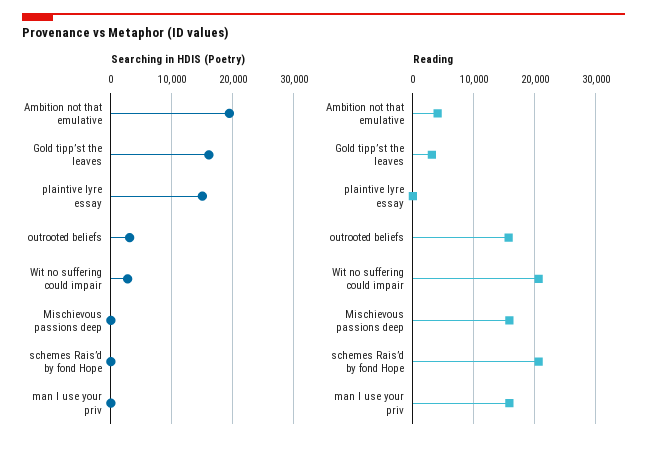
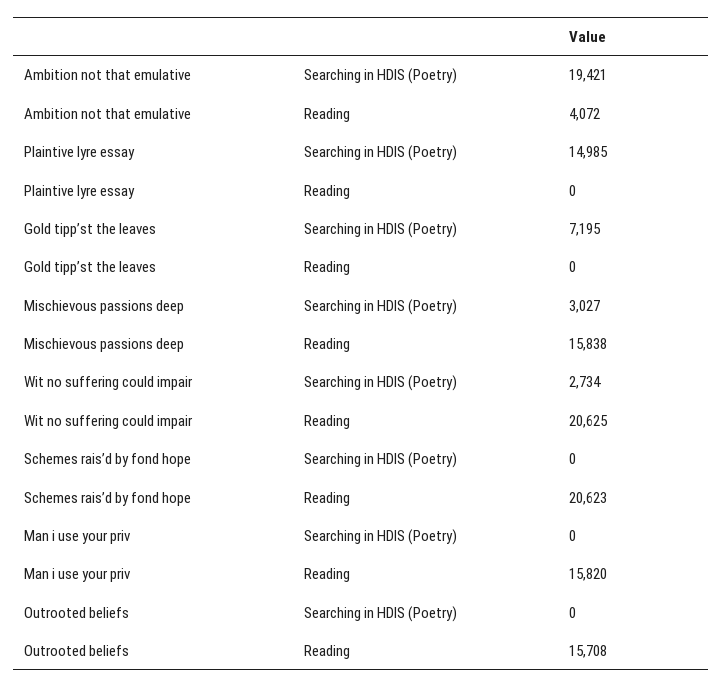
  {
    "Searching in HDIS (Poetry)": {
      "Ambition not that emulative": 19421,
-     "Gold tipp’st the leaves": 16000,
+     "Gold tipp’st the leaves": 7195,
      "plaintive lyre essay": 14985,
-     "outrooted beliefs": 3000,
+     "outrooted beliefs": 0,
      "Wit no suffering could impair": 2734,
-     "Mischievous passions deep": 0,
+     "Mischievous passions deep": 3027,
      "schemes Rais’d by fond Hope": 0,
      "man I use your priv": 0
    },
    "Reading": {
      "Ambition not that emulative": 4072,
-     "Gold tipp’st the leaves": 3000,
+     "Gold tipp’st the leaves": 0,
      "plaintive lyre essay": 0,
      "outrooted beliefs": 15708,
      "Wit no suffering could impair": 20625,
      "Mischievous passions deep": 15838,
      "schemes Rais’d by fond Hope": 20623,
      "man I use your priv": 15820
    }
  }

